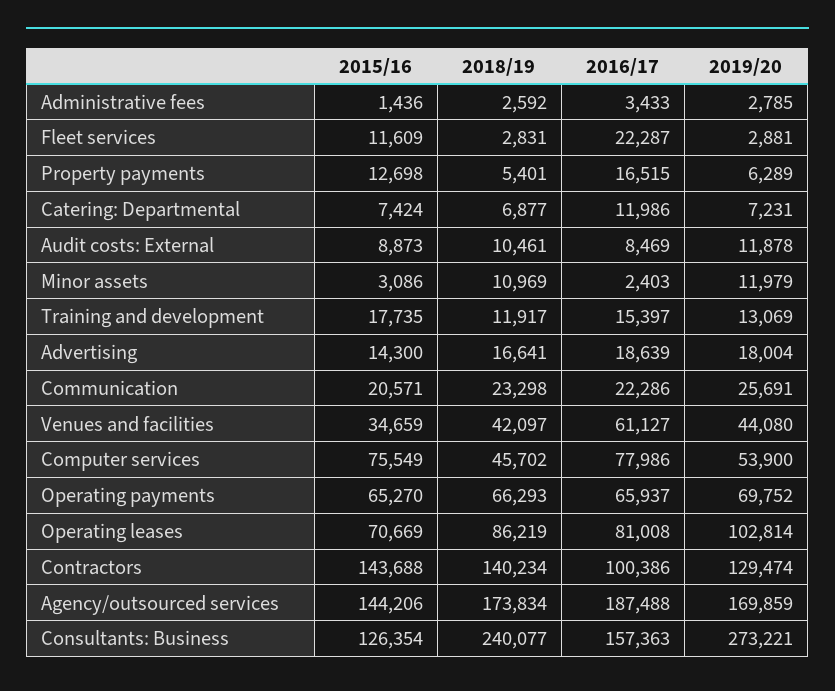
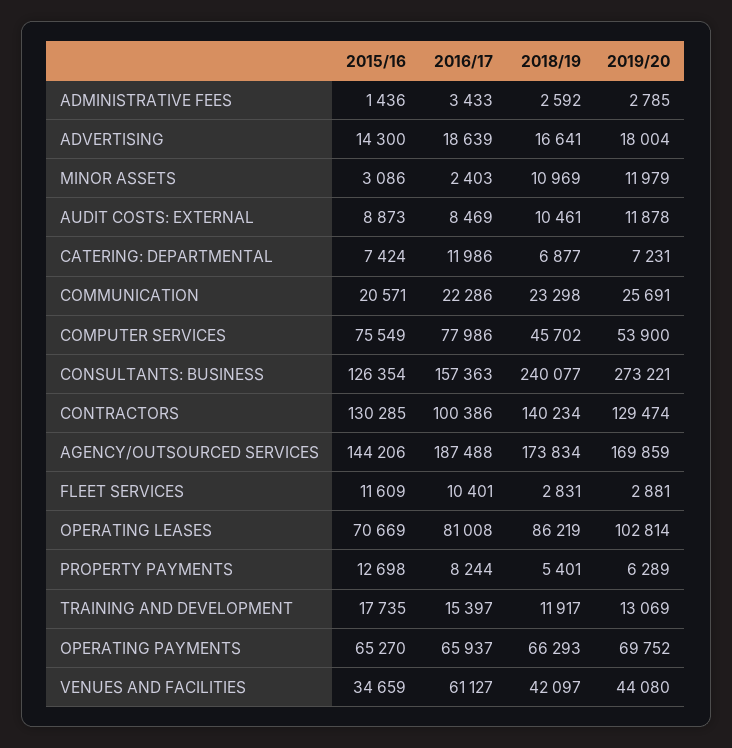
  {
    "2015/16": {
      "Administrative fees": 1436,
      "Fleet services": 11609,
      "Property payments": 12698,
      "Catering: Departmental": 7424,
      "Audit costs: External": 8873,
      "Minor assets": 3086,
      "Training and development": 17735,
      "Advertising": 14300,
      "Communication": 20571,
      "Venues and facilities": 34659,
      "Computer services": 75549,
      "Operating payments": 65270,
      "Operating leases": 70669,
-     "Contractors": 143688,
+     "Contractors": 130285,
      "Agency/outsourced services": 144206,
      "Consultants: Business": 126354
    },
    "2018/19": {
      "Administrative fees": 2592,
      "Fleet services": 2831,
      "Property payments": 5401,
      "Catering: Departmental": 6877,
      "Audit costs: External": 10461,
      "Minor assets": 10969,
      "Training and development": 11917,
      "Advertising": 16641,
      "Communication": 23298,
      "Venues and facilities": 42097,
      "Computer services": 45702,
      "Operating payments": 66293,
      "Operating leases": 86219,
      "Contractors": 140234,
      "Agency/outsourced services": 173834,
      "Consultants: Business": 240077
    },
    "2016/17": {
      "Administrative fees": 3433,
-     "Fleet services": 22287,
+     "Fleet services": 10401,
-     "Property payments": 16515,
+     "Property payments": 8244,
      "Catering: Departmental": 11986,
      "Audit costs: External": 8469,
      "Minor assets": 2403,
      "Training and development": 15397,
      "Advertising": 18639,
      "Communication": 22286,
      "Venues and facilities": 61127,
      "Computer services": 77986,
      "Operating payments": 65937,
      "Operating leases": 81008,
      "Contractors": 100386,
      "Agency/outsourced services": 187488,
      "Consultants: Business": 157363
    },
    "2019/20": {
      "Administrative fees": 2785,
      "Fleet services": 2881,
      "Property payments": 6289,
      "Catering: Departmental": 7231,
      "Audit costs: External": 11878,
      "Minor assets": 11979,
      "Training and development": 13069,
      "Advertising": 18004,
      "Communication": 25691,
      "Venues and facilities": 44080,
      "Computer services": 53900,
      "Operating payments": 69752,
      "Operating leases": 102814,
      "Contractors": 129474,
      "Agency/outsourced services": 169859,
      "Consultants: Business": 273221
    }
  }

